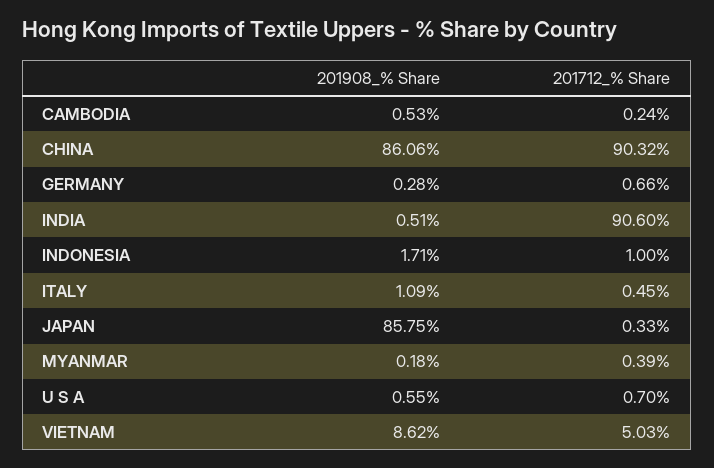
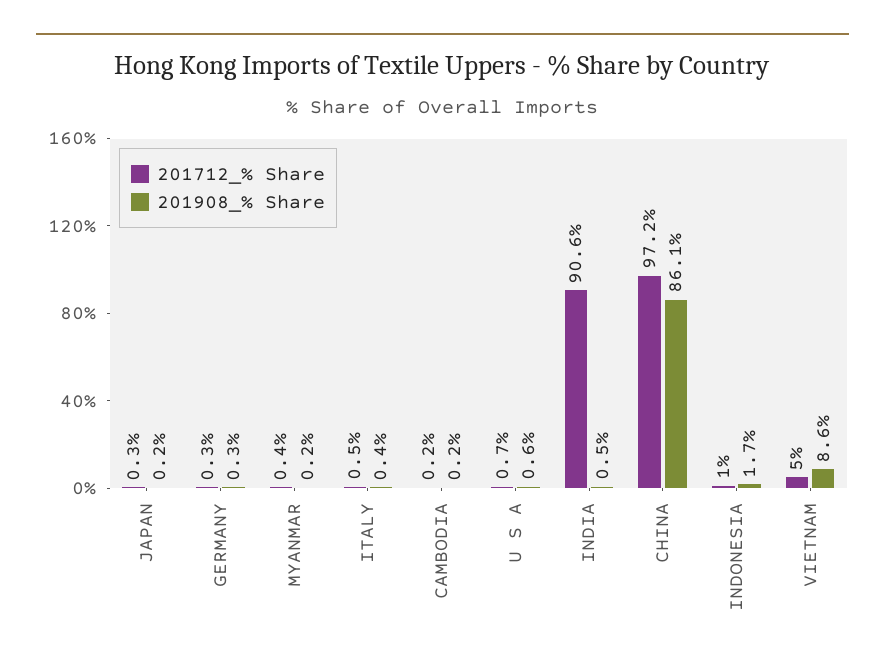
  {
    "201908_% Share": {
-     "CAMBODIA": 0.53,
+     "CAMBODIA": 0.2,
      "CHINA": 86.06,
      "GERMANY": 0.28,
      "INDIA": 0.51,
      "INDONESIA": 1.71,
-     "ITALY": 1.09,
+     "ITALY": 0.4,
-     "JAPAN": 85.75,
+     "JAPAN": 0.2,
      "MYANMAR": 0.18,
      "U S A": 0.55,
      "VIETNAM": 8.62
    },
    "201712_% Share": {
      "CAMBODIA": 0.24,
-     "CHINA": 90.32,
+     "CHINA": 97.2,
-     "GERMANY": 0.66,
+     "GERMANY": 0.3,
      "INDIA": 90.6,
      "INDONESIA": 1,
      "ITALY": 0.45,
      "JAPAN": 0.33,
      "MYANMAR": 0.39,
      "U S A": 0.7,
      "VIETNAM": 5.03
    }
  }

